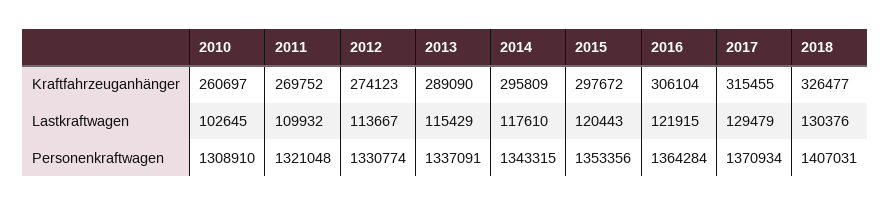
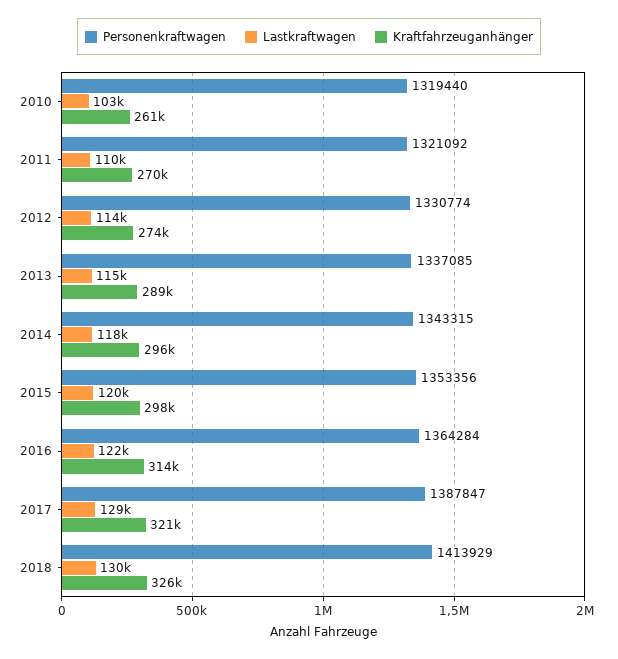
  {
    "Kraftfahrzeuganhänger": {
      "2010": 260697,
      "2011": 269752,
      "2012": 274123,
      "2013": 289090,
      "2014": 295809,
      "2015": 297672,
-     "2016": 306104,
+     "2016": 314000,
-     "2017": 315455,
+     "2017": 321000,
      "2018": 326477
    },
    "Lastkraftwagen": {
      "2010": 102645,
      "2011": 109932,
      "2012": 113667,
      "2013": 115429,
      "2014": 117610,
      "2015": 120443,
      "2016": 121915,
      "2017": 129479,
      "2018": 130376
    },
    "Personenkraftwagen": {
-     "2010": 1308910,
+     "2010": 1319440,
-     "2011": 1321048,
+     "2011": 1321092,
      "2012": 1330774,
-     "2013": 1337091,
+     "2013": 1337085,
      "2014": 1343315,
      "2015": 1353356,
      "2016": 1364284,
-     "2017": 1370934,
+     "2017": 1387847,
-     "2018": 1407031
+     "2018": 1413929
    }
  }

